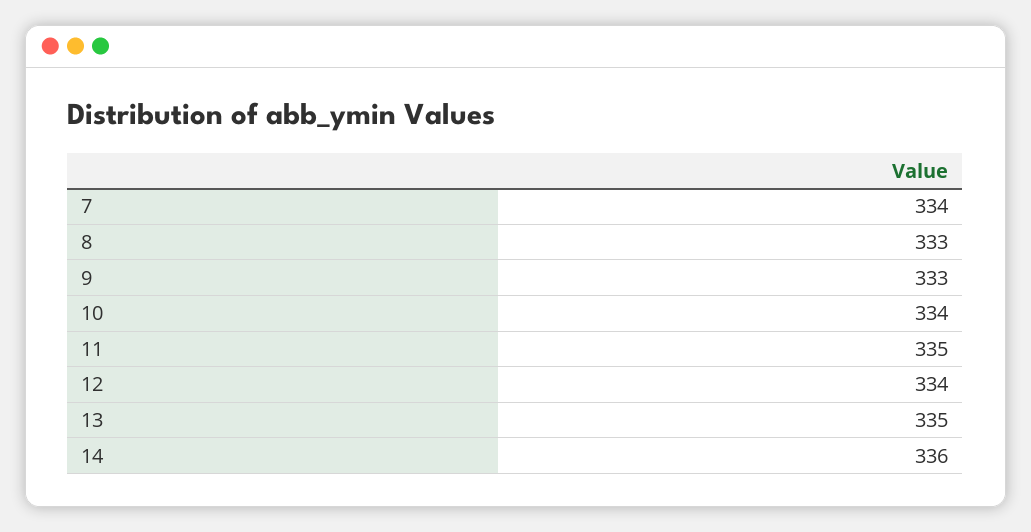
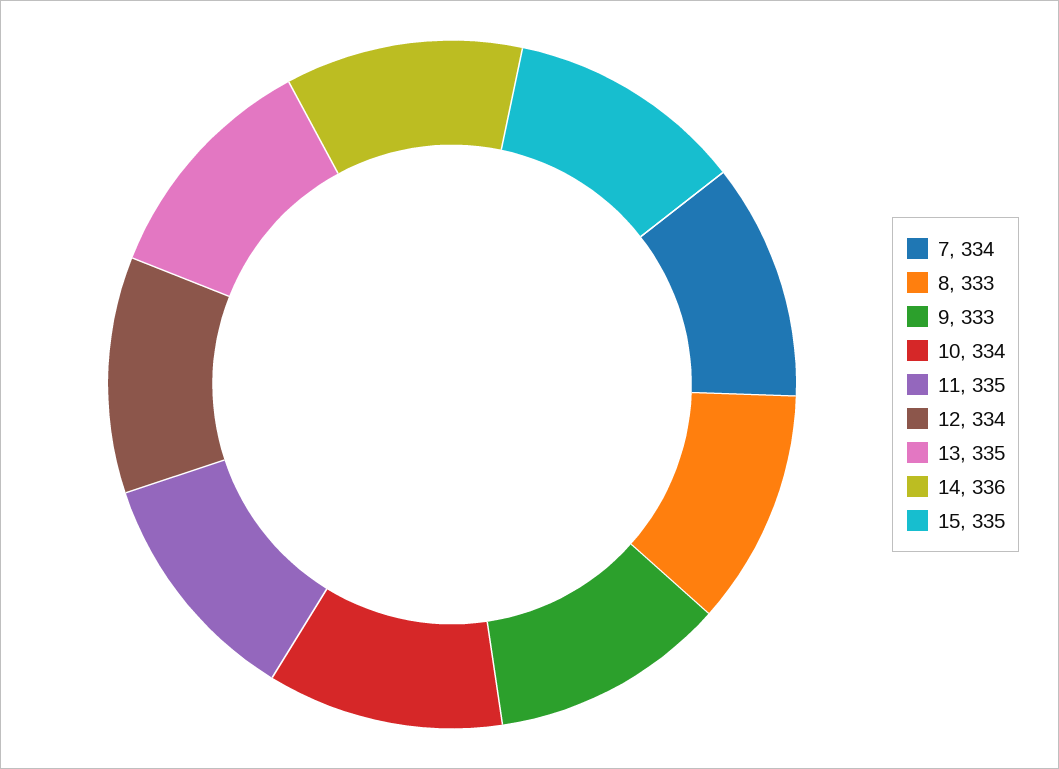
  {
    "7": 334,
    "8": 333,
    "9": 333,
    "10": 334,
    "11": 335,
    "12": 334,
    "13": 335,
-   "14": 336
+   "14": 336,
+   "15": 335
  }

